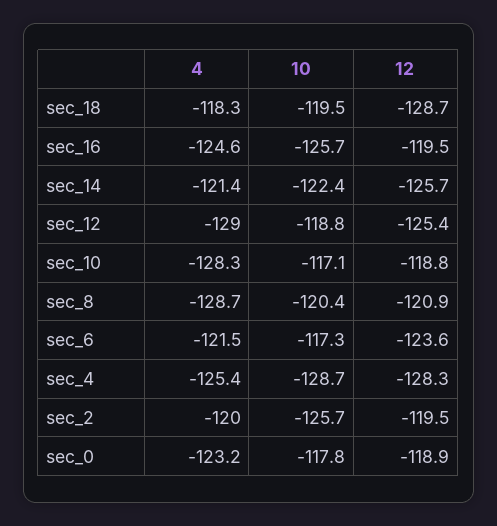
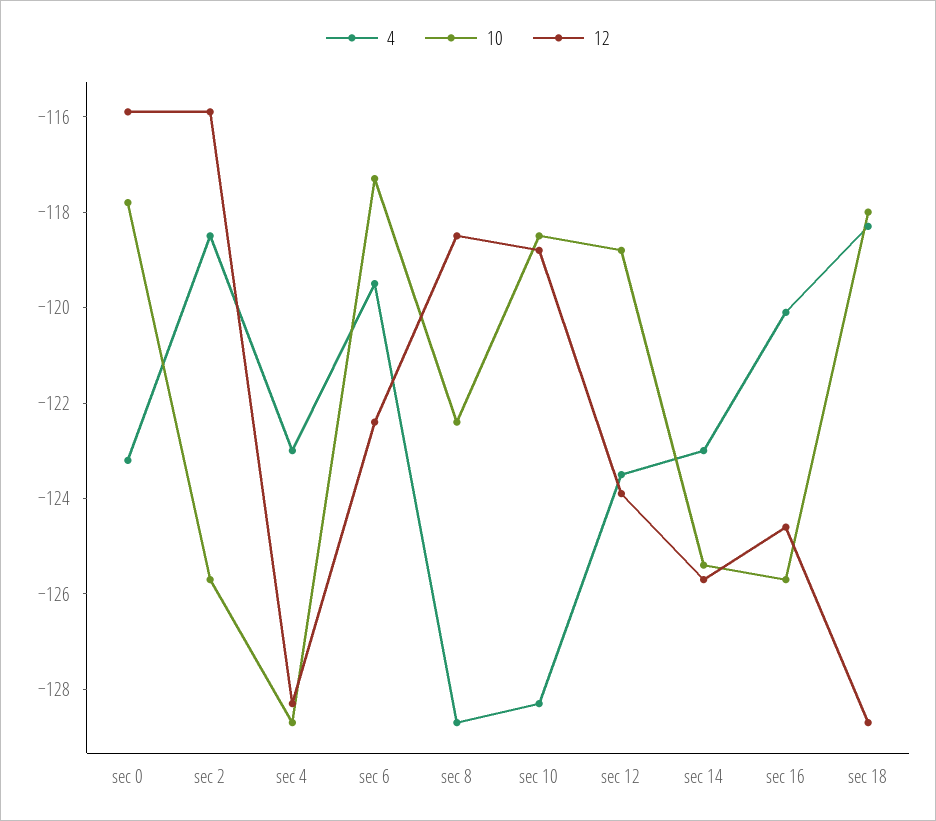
  {
    "4": {
      "sec_18": -118.3,
-     "sec_16": -124.6,
+     "sec_16": -120,
-     "sec_14": -121.4,
+     "sec_14": -123,
-     "sec_12": -129,
+     "sec_12": -123.5,
      "sec_10": -128.3,
      "sec_8": -128.7,
-     "sec_6": -121.5,
+     "sec_6": -119.5,
-     "sec_4": -125.4,
+     "sec_4": -123,
-     "sec_2": -120,
+     "sec_2": -118.5,
      "sec_0": -123.2
    },
    "10": {
-     "sec_18": -119.5,
+     "sec_18": -118,
      "sec_16": -125.7,
-     "sec_14": -122.4,
+     "sec_14": -125.5,
      "sec_12": -118.8,
-     "sec_10": -117.1,
+     "sec_10": -118.5,
-     "sec_8": -120.4,
+     "sec_8": -122.5,
      "sec_6": -117.3,
      "sec_4": -128.7,
      "sec_2": -125.7,
      "sec_0": -117.8
    },
    "12": {
      "sec_18": -128.7,
-     "sec_16": -119.5,
+     "sec_16": -124.5,
      "sec_14": -125.7,
-     "sec_12": -125.4,
+     "sec_12": -124,
      "sec_10": -118.8,
-     "sec_8": -120.9,
+     "sec_8": -118.5,
-     "sec_6": -123.6,
+     "sec_6": -122.5,
      "sec_4": -128.3,
-     "sec_2": -119.5,
+     "sec_2": -116,
-     "sec_0": -118.9
+     "sec_0": -116
    }
  }

